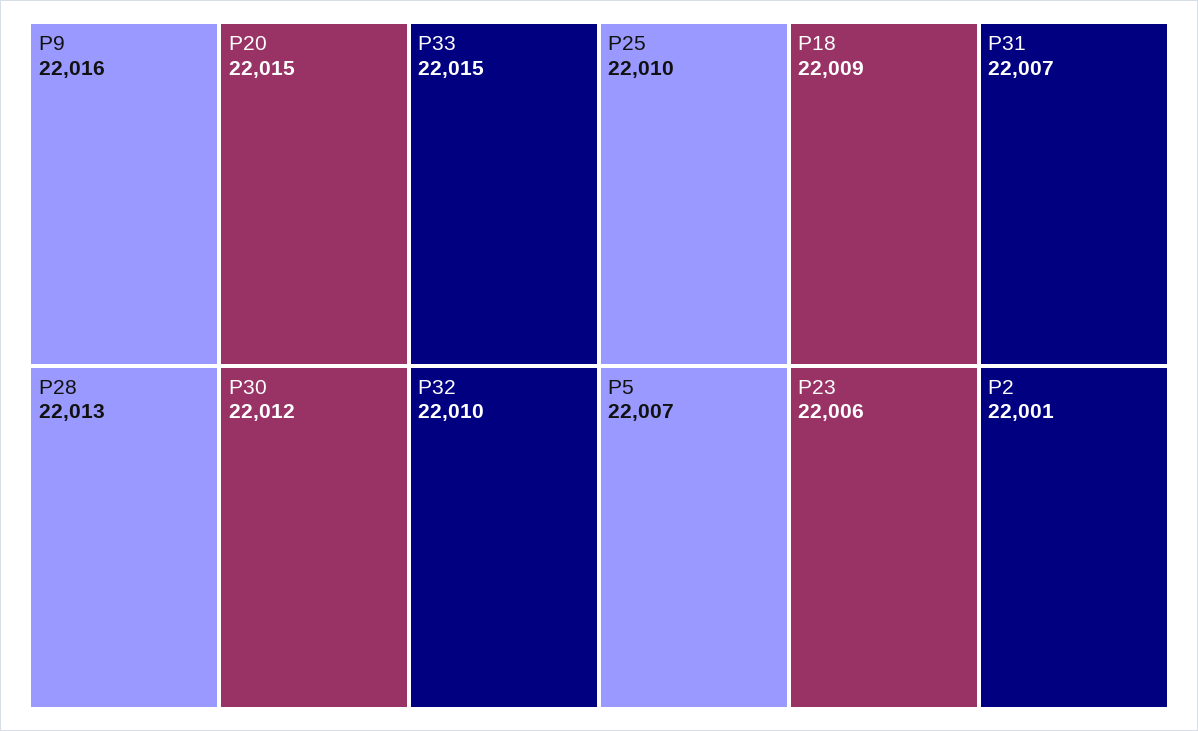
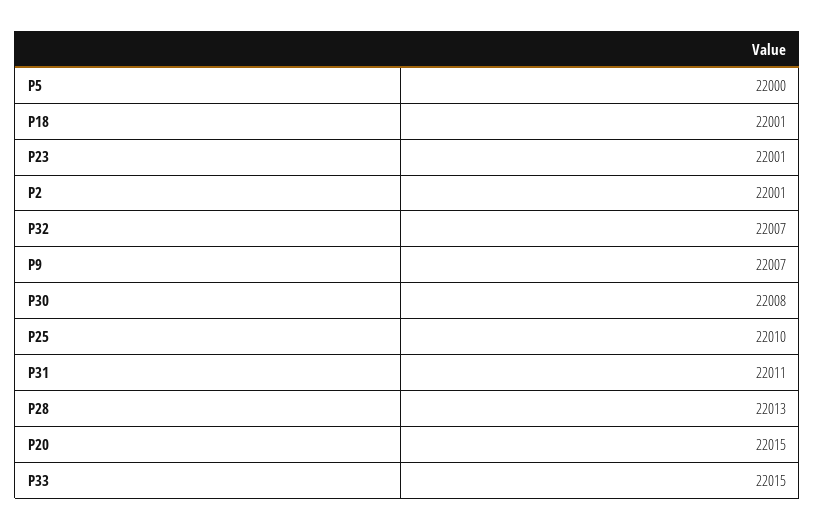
  {
-   "P9": 22016,
+   "P9": 22007,
    "P20": 22015,
    "P33": 22015,
    "P28": 22013,
-   "P30": 22012,
+   "P30": 22008,
-   "P32": 22010,
+   "P32": 22007,
    "P25": 22010,
-   "P18": 22009,
+   "P18": 22001,
-   "P31": 22007,
+   "P31": 22011,
-   "P5": 22007,
+   "P5": 22000,
-   "P23": 22006,
+   "P23": 22001,
    "P2": 22001
  }

